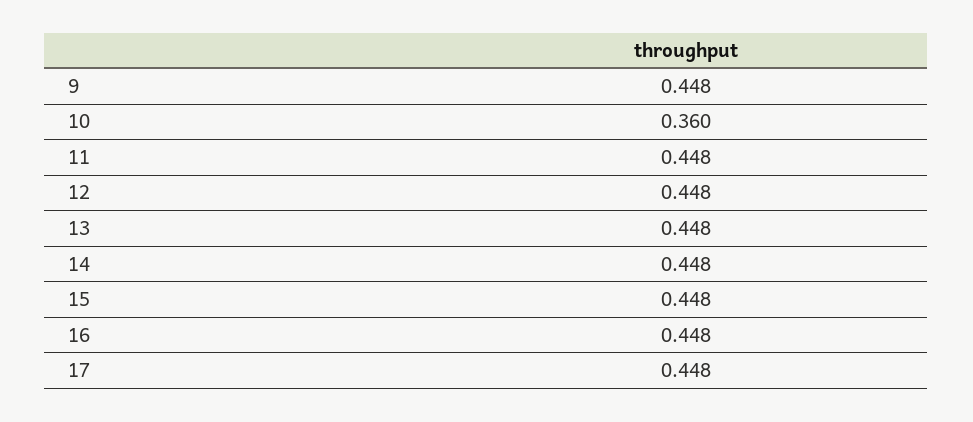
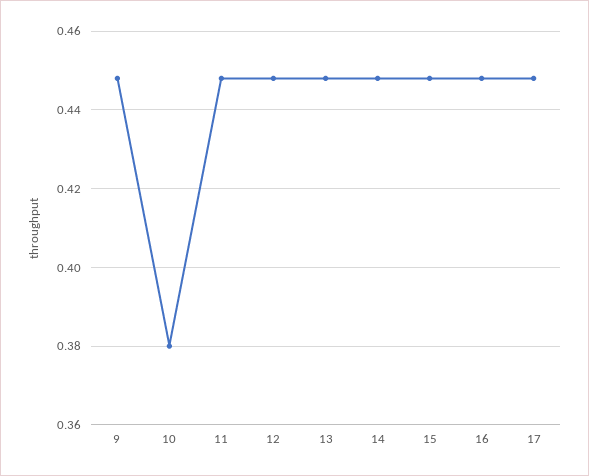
  {
    "9": 0.448,
-   "10": 0.36,
+   "10": 0.38,
    "11": 0.448,
    "12": 0.448,
    "13": 0.448,
    "14": 0.448,
    "15": 0.448,
    "16": 0.448,
    "17": 0.448
  }

